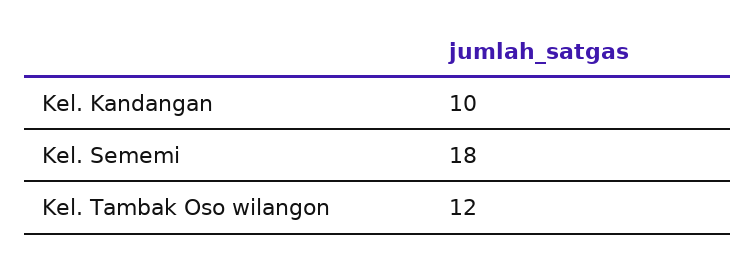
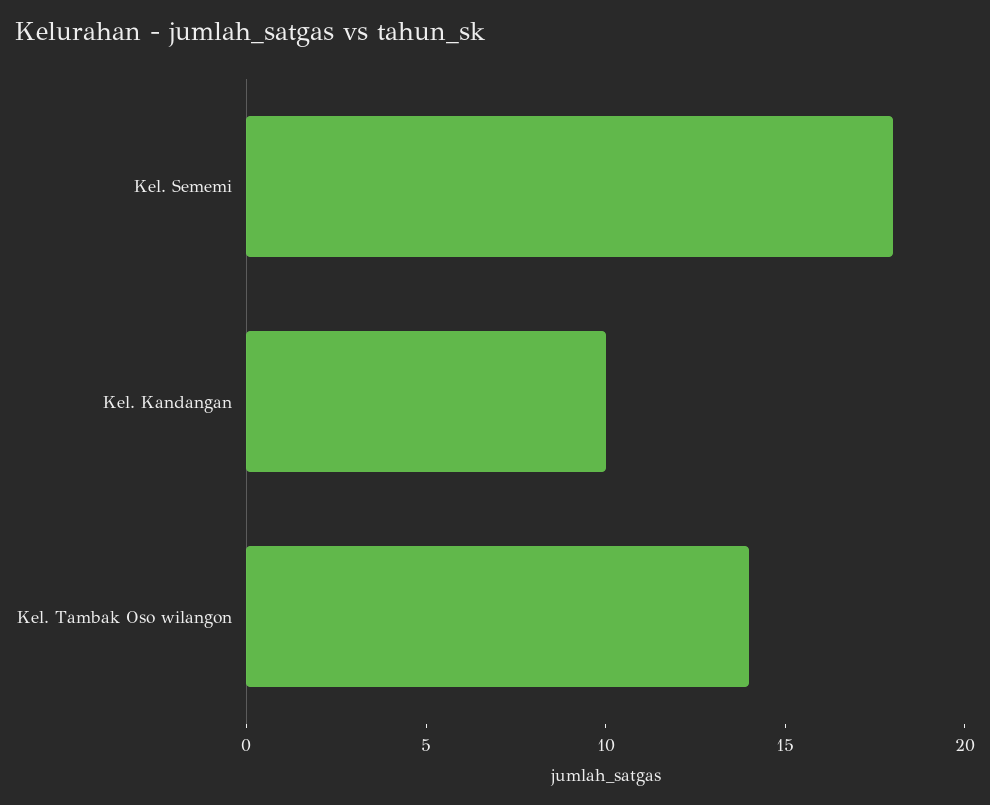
  {
    "Kel. Kandangan": 10,
    "Kel. Sememi": 18,
-   "Kel. Tambak Oso wilangon": 12
+   "Kel. Tambak Oso wilangon": 14
  }

